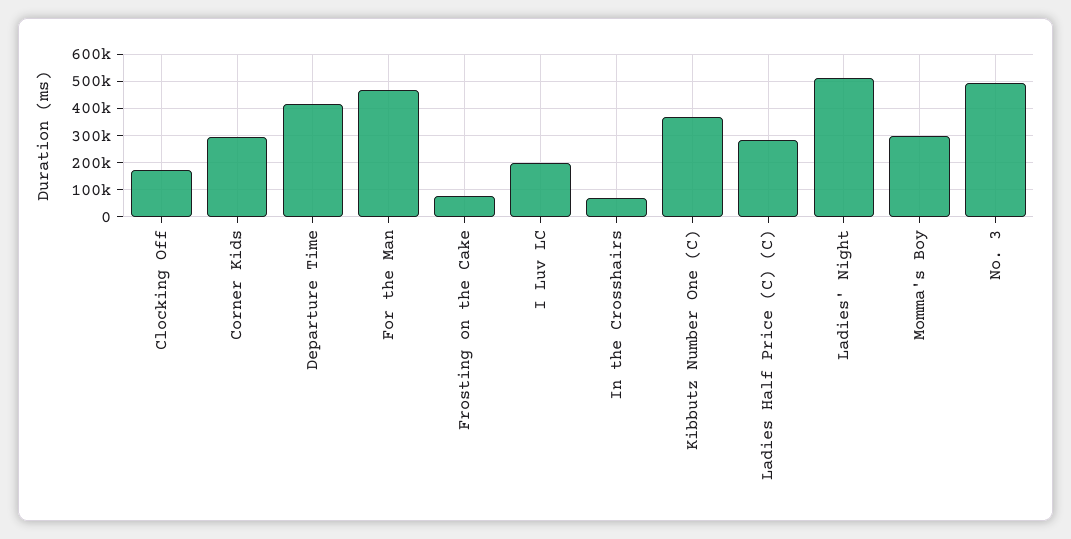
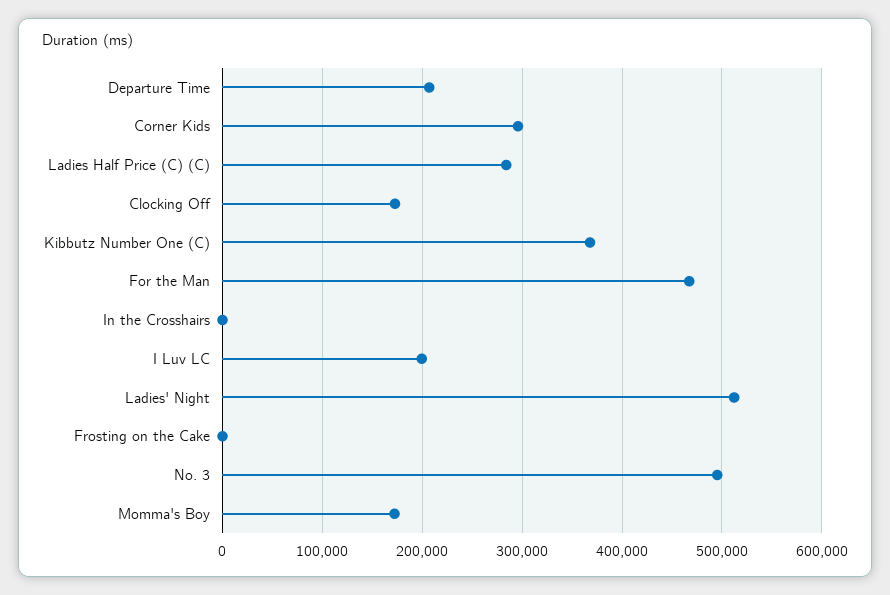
  {
    "Clocking Off": 170000,
    "Corner Kids": 300000,
-   "Departure Time": 425000,
+   "Departure Time": 210000,
    "For the Man": 470000,
-   "Frosting on the Cake": 75000,
+   "Frosting on the Cake": 0,
    "I Luv LC": 200000,
-   "In the Crosshairs": 75000,
+   "In the Crosshairs": 0,
    "Kibbutz Number One (C)": 370000,
    "Ladies Half Price (C) (C)": 280000,
    "Ladies' Night": 510000,
-   "Momma's Boy": 300000,
+   "Momma's Boy": 170000,
    "No. 3": 500000
  }

